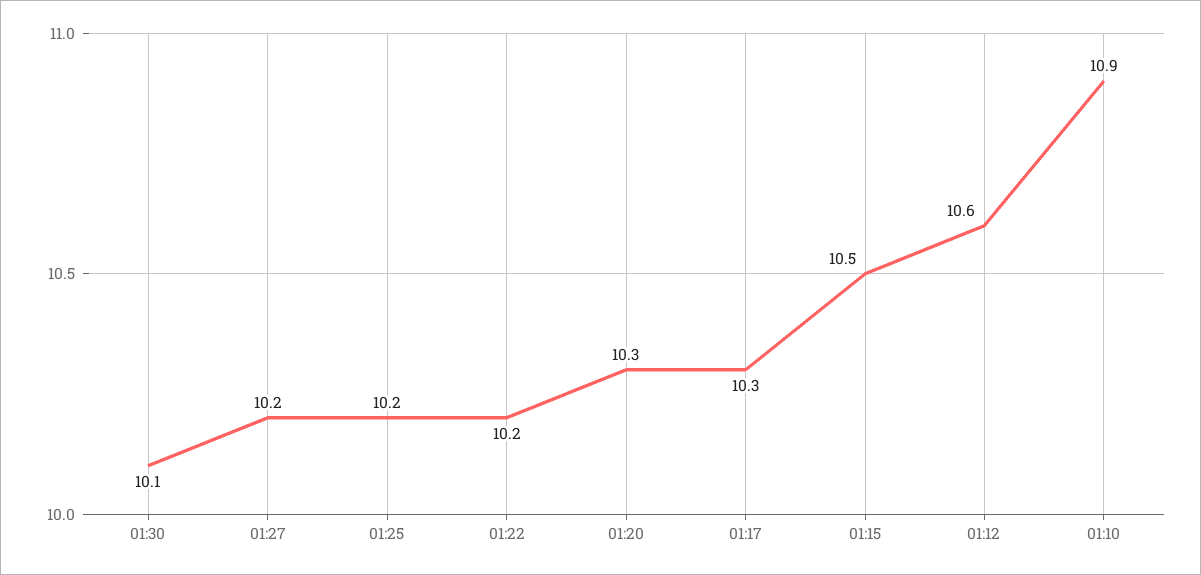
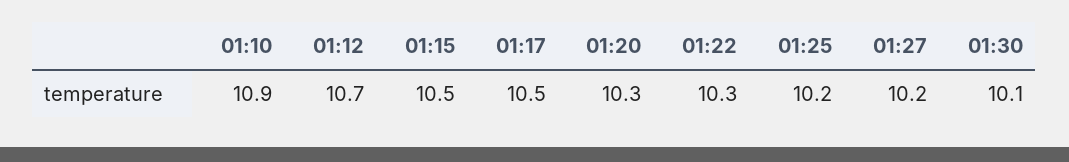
  {
    "01:30": 10.1,
    "01:27": 10.2,
    "01:25": 10.2,
-   "01:22": 10.2,
+   "01:22": 10.3,
    "01:20": 10.3,
-   "01:17": 10.3,
+   "01:17": 10.5,
    "01:15": 10.5,
-   "01:12": 10.6,
+   "01:12": 10.7,
    "01:10": 10.9
  }

